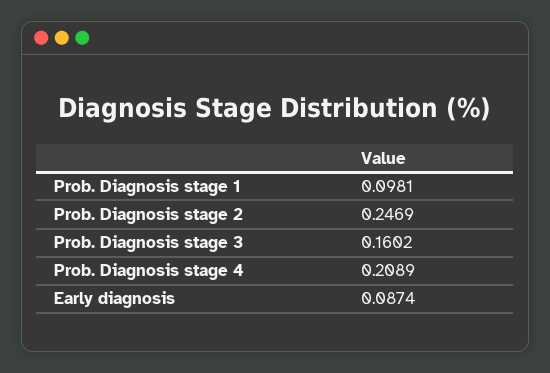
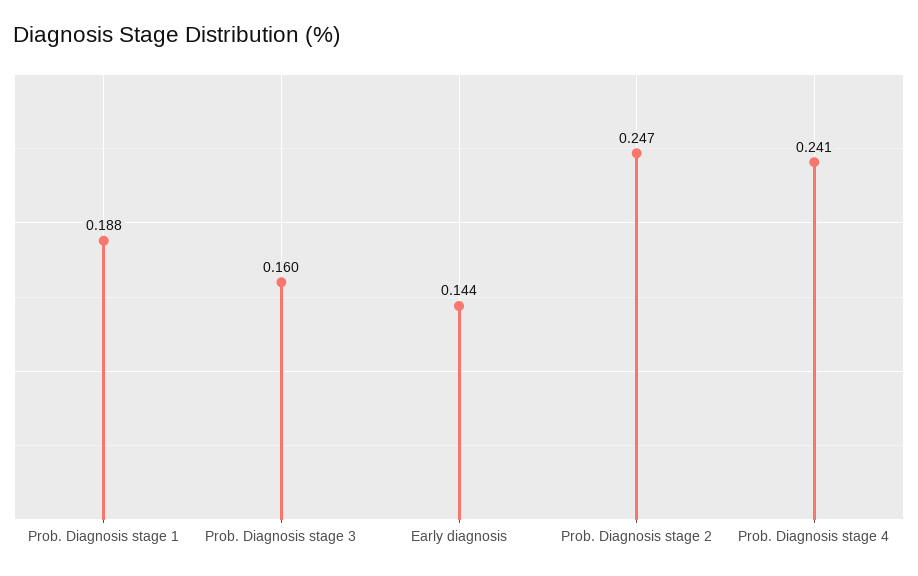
  {
-   "Prob. Diagnosis stage 1": 0.0981,
+   "Prob. Diagnosis stage 1": 0.188,
    "Prob. Diagnosis stage 2": 0.2469,
    "Prob. Diagnosis stage 3": 0.1602,
-   "Prob. Diagnosis stage 4": 0.2089,
+   "Prob. Diagnosis stage 4": 0.241,
-   "Early diagnosis": 0.0874
+   "Early diagnosis": 0.144
  }

